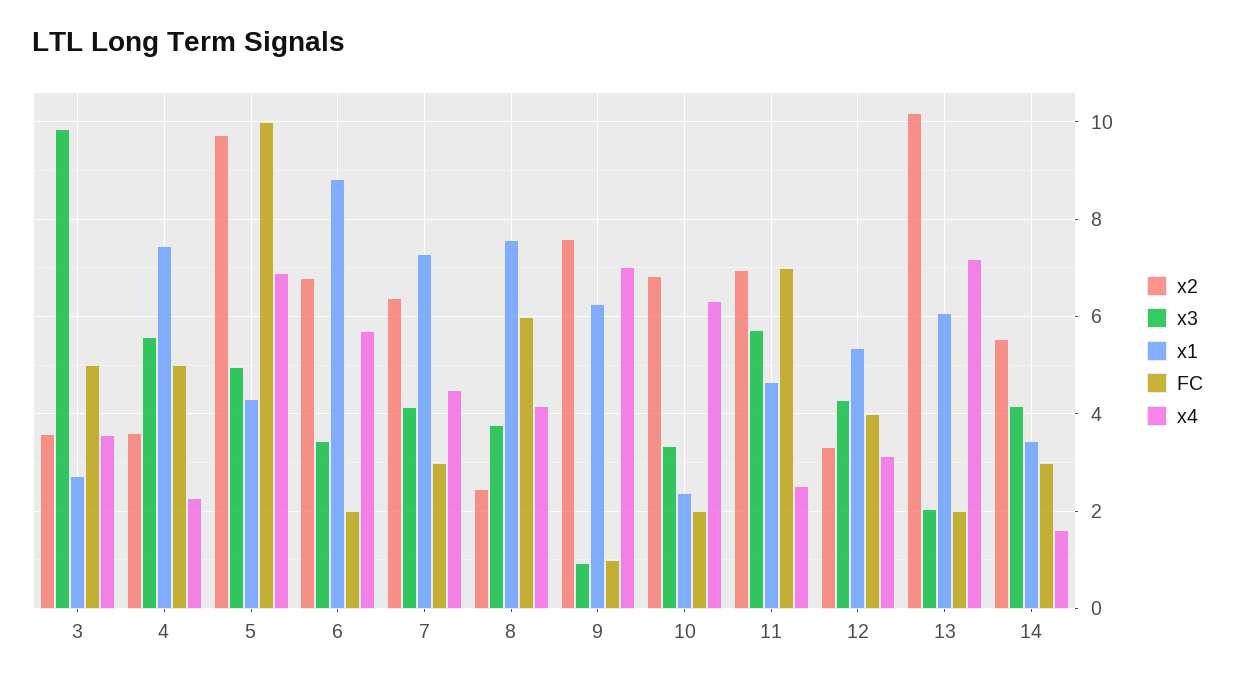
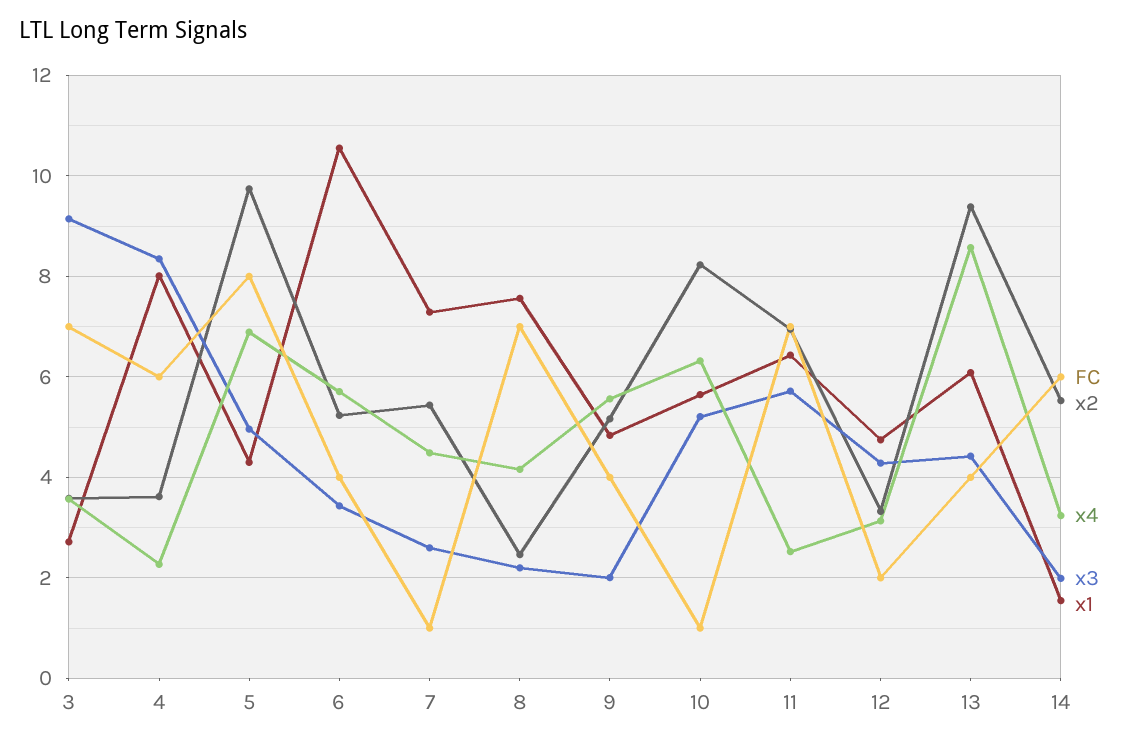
  {
    "x2": {
      "3": 3.6,
      "4": 3.6,
      "5": 9.8,
-     "6": 6.8,
+     "6": 5.2,
-     "7": 6.4,
+     "7": 5.4,
      "8": 2.4,
-     "9": 7.6,
+     "9": 5.2,
-     "10": 6.8,
+     "10": 8.2,
      "11": 7,
      "12": 3.4,
-     "13": 10.2,
+     "13": 9.4,
      "14": 5.6
    },
    "x3": {
-     "3": 9.8,
+     "3": 9.2,
-     "4": 5.6,
+     "4": 8.4,
      "5": 5,
      "6": 3.4,
-     "7": 4.2,
+     "7": 2.6,
-     "8": 3.8,
+     "8": 2.2,
-     "9": 1,
+     "9": 2,
-     "10": 3.4,
+     "10": 5.2,
      "11": 5.8,
      "12": 4.2,
-     "13": 2,
+     "13": 4.4,
-     "14": 4.2
+     "14": 2
    },
    "x1": {
      "3": 2.8,
-     "4": 7.4,
+     "4": 8,
      "5": 4.2,
-     "6": 8.8,
+     "6": 10.6,
      "7": 7.2,
      "8": 7.6,
-     "9": 6.2,
+     "9": 4.8,
-     "10": 2.4,
+     "10": 5.6,
-     "11": 4.6,
+     "11": 6.4,
-     "12": 5.4,
+     "12": 4.8,
      "13": 6,
-     "14": 3.4
+     "14": 1.6
    },
    "FC": {
-     "3": 5,
+     "3": 7,
-     "4": 5,
+     "4": 6,
-     "5": 10,
+     "5": 8,
-     "6": 2,
+     "6": 4,
-     "7": 3,
+     "7": 1,
-     "8": 6,
+     "8": 7,
-     "9": 1,
+     "9": 4,
-     "10": 2,
+     "10": 1,
      "11": 7,
-     "12": 4,
+     "12": 2,
-     "13": 2,
+     "13": 4,
-     "14": 3
+     "14": 6
    },
    "x4": {
      "3": 3.6,
      "4": 2.2,
      "5": 6.8,
      "6": 5.8,
      "7": 4.4,
      "8": 4.2,
-     "9": 7,
+     "9": 5.6,
      "10": 6.4,
      "11": 2.6,
      "12": 3.2,
-     "13": 7.2,
+     "13": 8.6,
-     "14": 1.6
+     "14": 3.2
    }
  }

